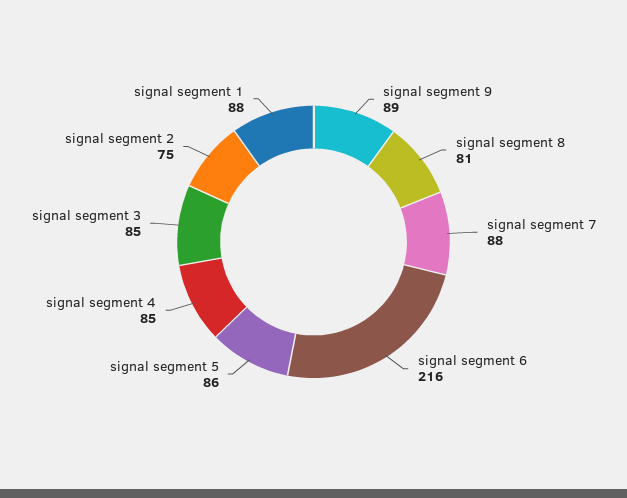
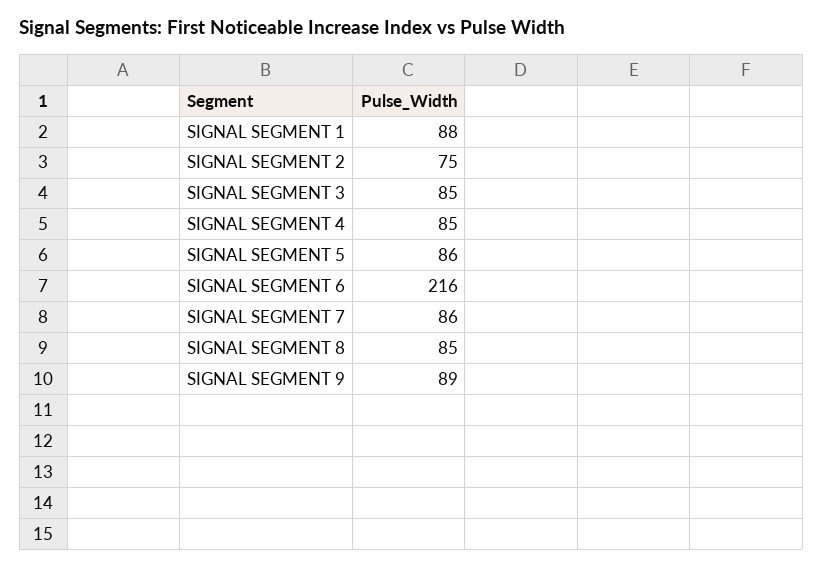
  {
    "signal segment 9": 89,
-   "signal segment 8": 81,
+   "signal segment 8": 85,
-   "signal segment 7": 88,
+   "signal segment 7": 86,
    "signal segment 6": 216,
    "signal segment 5": 86,
    "signal segment 4": 85,
    "signal segment 3": 85,
    "signal segment 2": 75,
    "signal segment 1": 88
  }

